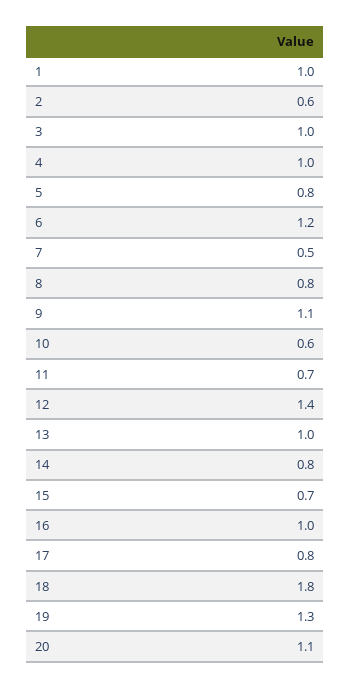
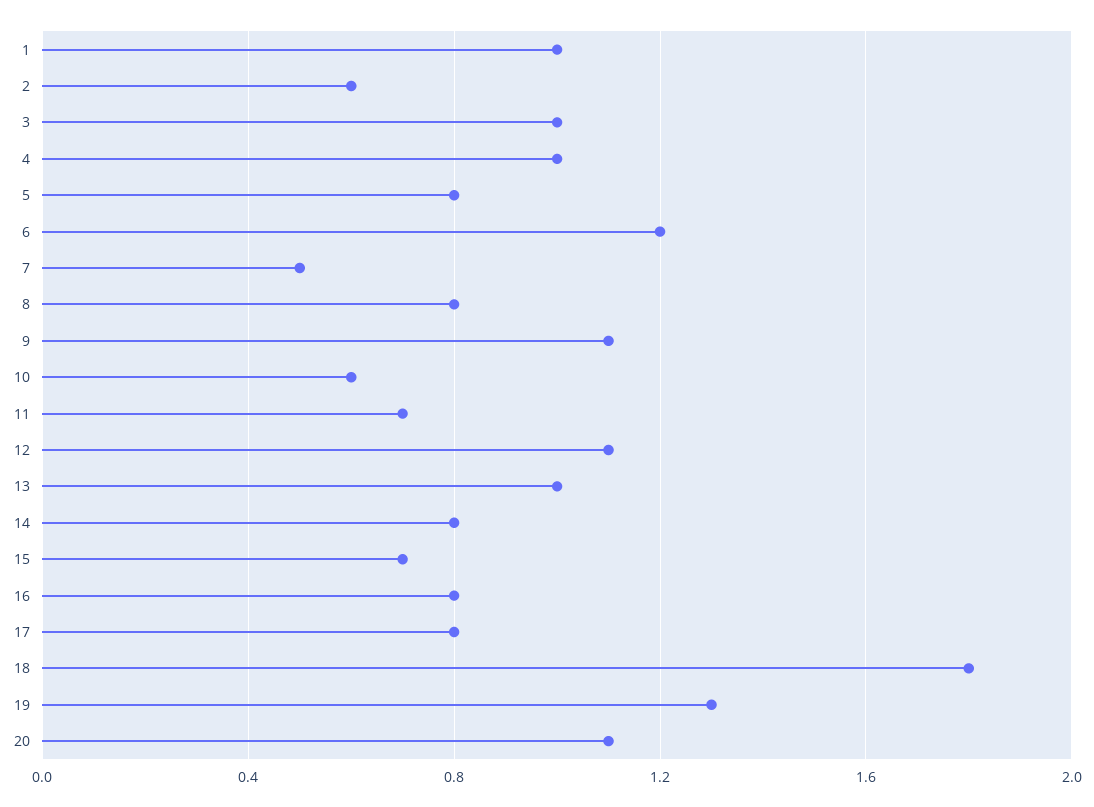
  {
    "1": 1,
    "2": 0.6,
    "3": 1,
    "4": 1,
    "5": 0.8,
    "6": 1.2,
    "7": 0.5,
    "8": 0.8,
    "9": 1.1,
    "10": 0.6,
    "11": 0.7,
-   "12": 1.4,
+   "12": 1.1,
    "13": 1,
    "14": 0.8,
    "15": 0.7,
-   "16": 1,
+   "16": 0.8,
    "17": 0.8,
    "18": 1.8,
    "19": 1.3,
    "20": 1.1
  }

